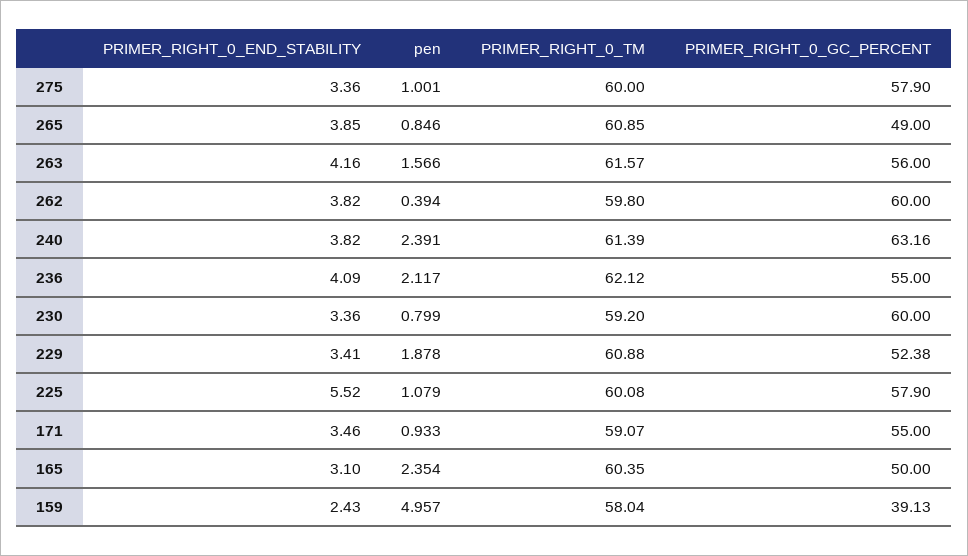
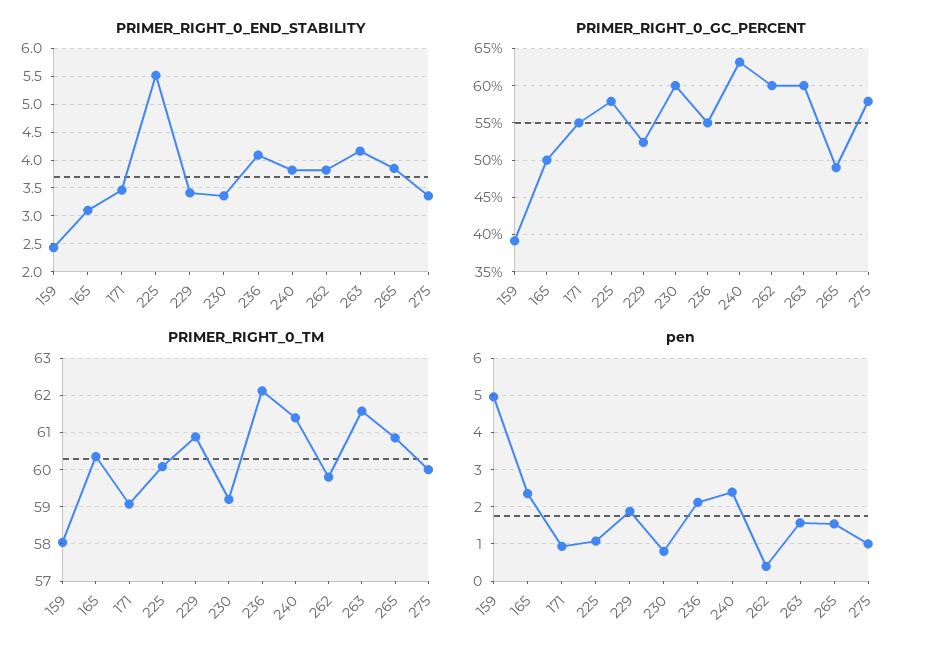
  {
    "PRIMER_RIGHT_0_END_STABILITY": {
      "275": 3.36,
      "265": 3.85,
      "263": 4.16,
      "262": 3.82,
      "240": 3.82,
      "236": 4.09,
      "230": 3.36,
      "229": 3.41,
      "225": 5.52,
      "171": 3.46,
      "165": 3.1,
      "159": 2.43
    },
    "pen": {
      "275": 1.001,
-     "265": 0.846,
+     "265": 1.6,
      "263": 1.566,
      "262": 0.394,
      "240": 2.391,
      "236": 2.117,
      "230": 0.799,
      "229": 1.878,
      "225": 1.079,
      "171": 0.933,
      "165": 2.354,
      "159": 4.957
    },
    "PRIMER_RIGHT_0_TM": {
      "275": 60,
      "265": 60.85,
      "263": 61.57,
      "262": 59.8,
      "240": 61.39,
      "236": 62.12,
      "230": 59.2,
      "229": 60.88,
      "225": 60.08,
      "171": 59.07,
      "165": 60.35,
      "159": 58.04
    },
    "PRIMER_RIGHT_0_GC_PERCENT": {
      "275": 57.9,
      "265": 49,
-     "263": 56,
+     "263": 60,
      "262": 60,
      "240": 63.16,
      "236": 55,
      "230": 60,
      "229": 52.38,
      "225": 57.9,
      "171": 55,
      "165": 50,
      "159": 39.13
    }
  }

